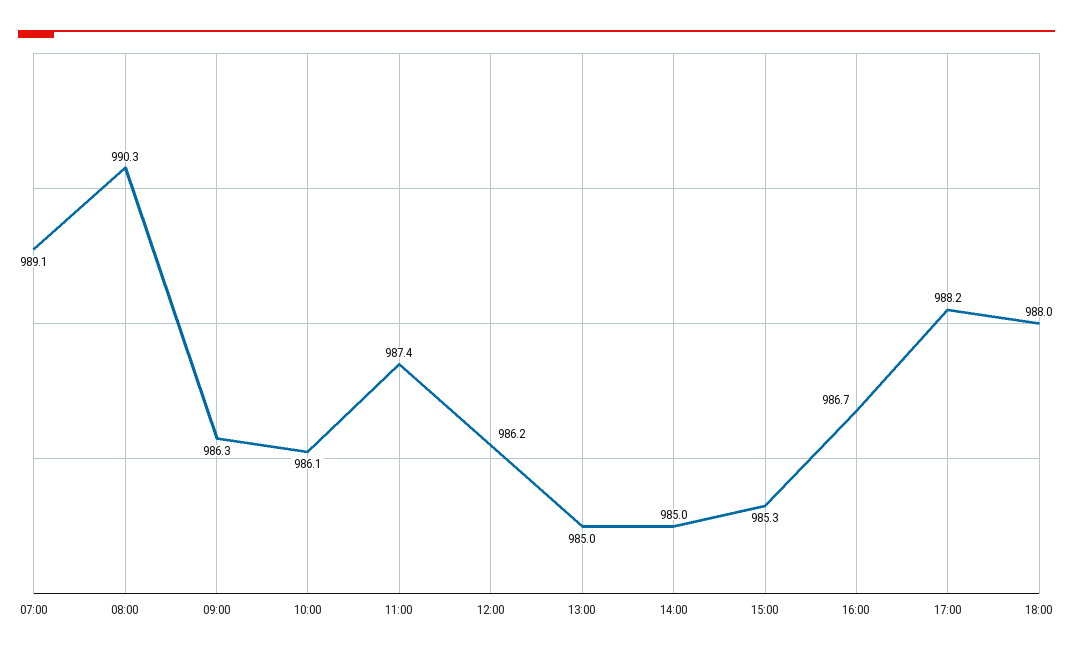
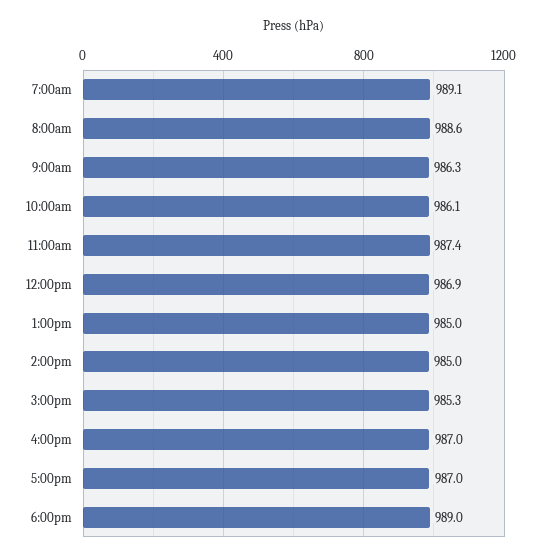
  {
    "07:00": 989.1,
-   "08:00": 990.3,
+   "08:00": 988.6,
    "09:00": 986.3,
    "10:00": 986.1,
    "11:00": 987.4,
-   "12:00": 986.2,
+   "12:00": 986.9,
    "13:00": 985,
    "14:00": 985,
    "15:00": 985.3,
-   "16:00": 986.7,
+   "16:00": 987,
-   "17:00": 988.2,
+   "17:00": 987,
-   "18:00": 988
+   "18:00": 989
  }

